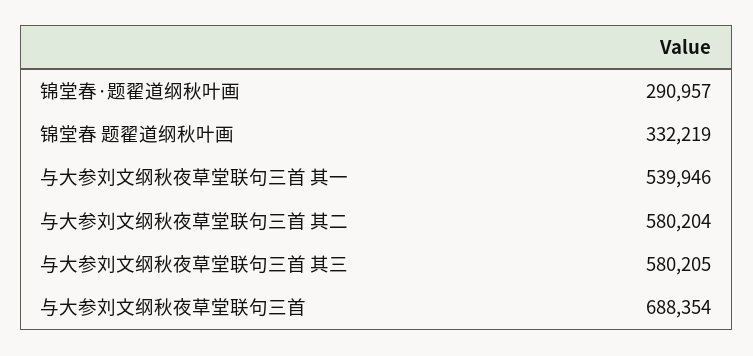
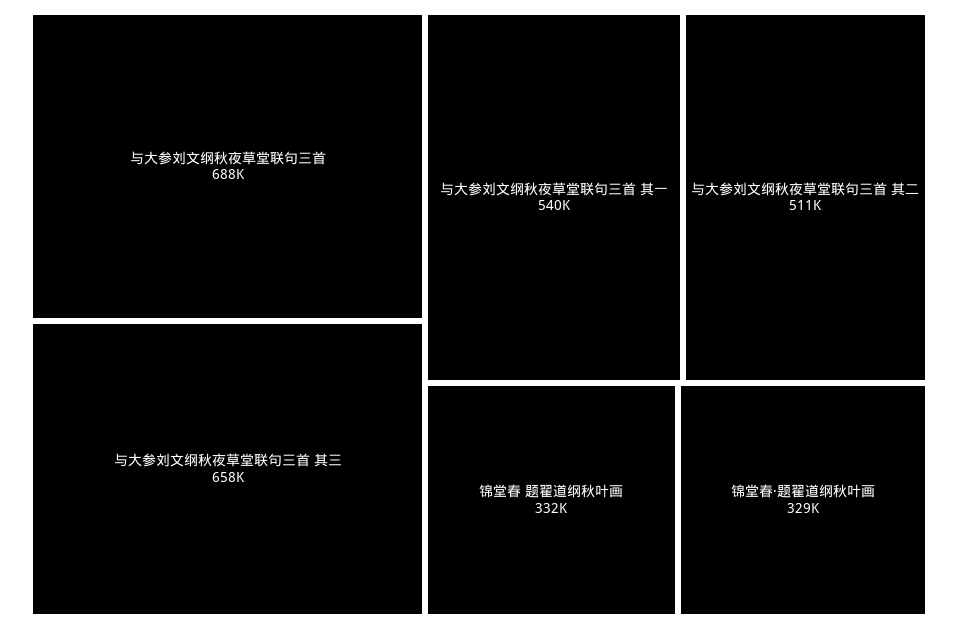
  {
-   "锦堂春·题翟道纲秋叶画": 290957,
+   "锦堂春·题翟道纲秋叶画": 329000,
    "锦堂春 题翟道纲秋叶画": 332219,
    "与大参刘文纲秋夜草堂联句三首 其一": 539946,
-   "与大参刘文纲秋夜草堂联句三首 其二": 580204,
+   "与大参刘文纲秋夜草堂联句三首 其二": 511000,
-   "与大参刘文纲秋夜草堂联句三首 其三": 580205,
+   "与大参刘文纲秋夜草堂联句三首 其三": 658000,
    "与大参刘文纲秋夜草堂联句三首": 688354
  }

